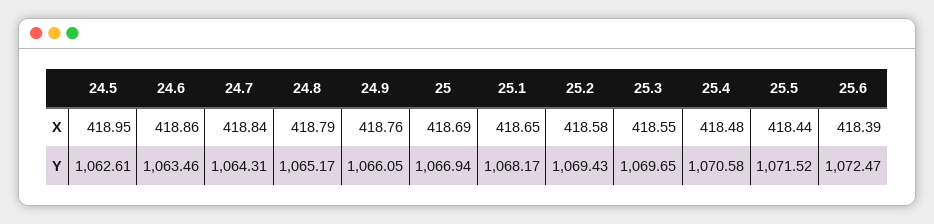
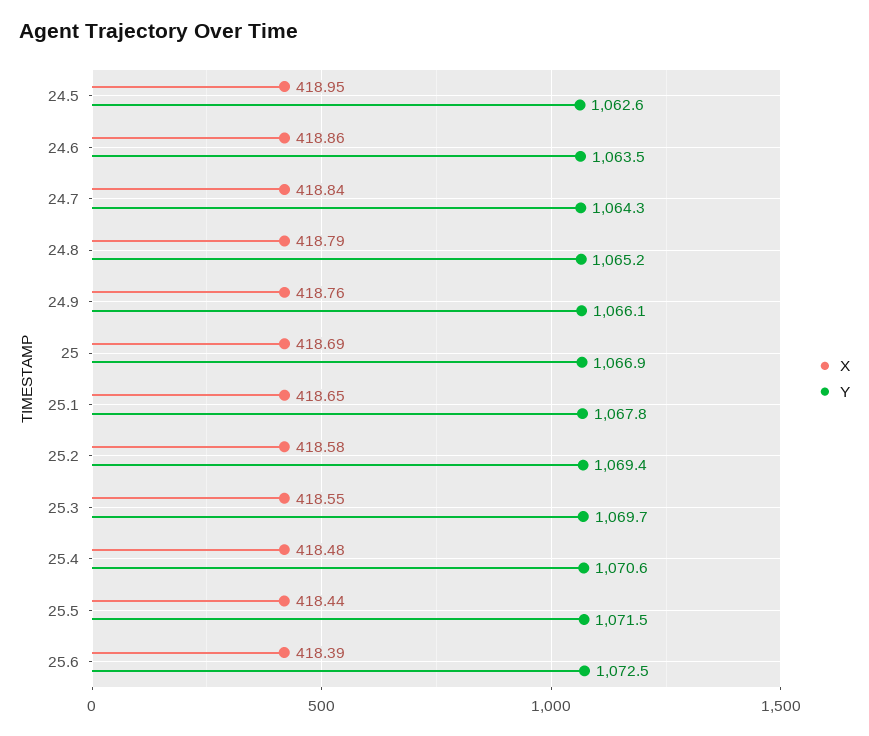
  {
    "X": {
      "24.5": 418.95,
      "24.6": 418.86,
      "24.7": 418.84,
      "24.8": 418.79,
      "24.9": 418.76,
      "25": 418.69,
      "25.1": 418.65,
      "25.2": 418.58,
      "25.3": 418.55,
      "25.4": 418.48,
      "25.5": 418.44,
      "25.6": 418.39
    },
    "Y": {
      "24.5": 1062.61,
      "24.6": 1063.46,
      "24.7": 1064.31,
      "24.8": 1065.17,
      "24.9": 1066.05,
      "25": 1066.94,
-     "25.1": 1068.17,
+     "25.1": 1067.8,
      "25.2": 1069.43,
      "25.3": 1069.65,
      "25.4": 1070.58,
      "25.5": 1071.52,
      "25.6": 1072.47
    }
  }

